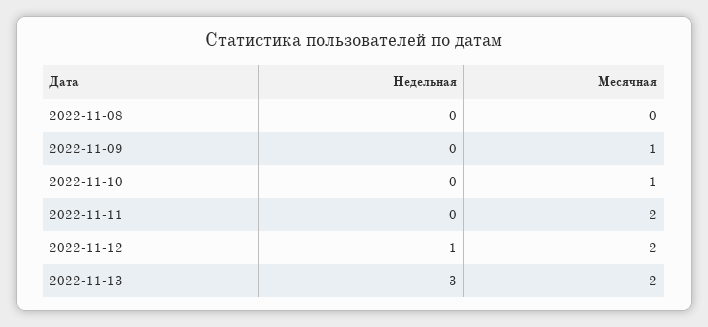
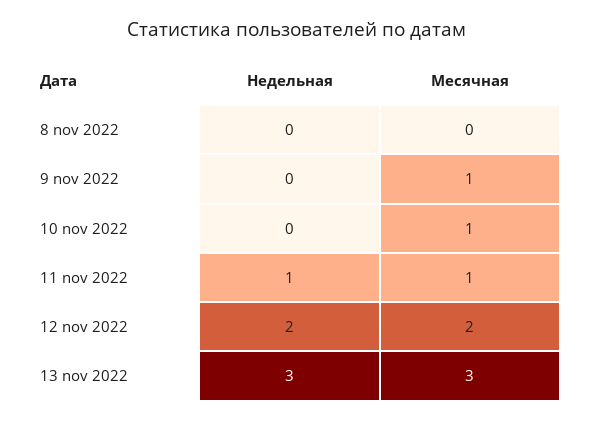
  {
    "Недельная": {
      "2022-11-08": 0,
      "2022-11-09": 0,
      "2022-11-10": 0,
-     "2022-11-11": 0,
+     "2022-11-11": 1,
-     "2022-11-12": 1,
+     "2022-11-12": 2,
      "2022-11-13": 3
    },
    "Месячная": {
      "2022-11-08": 0,
      "2022-11-09": 1,
      "2022-11-10": 1,
-     "2022-11-11": 2,
+     "2022-11-11": 1,
      "2022-11-12": 2,
-     "2022-11-13": 2
+     "2022-11-13": 3
    }
  }

